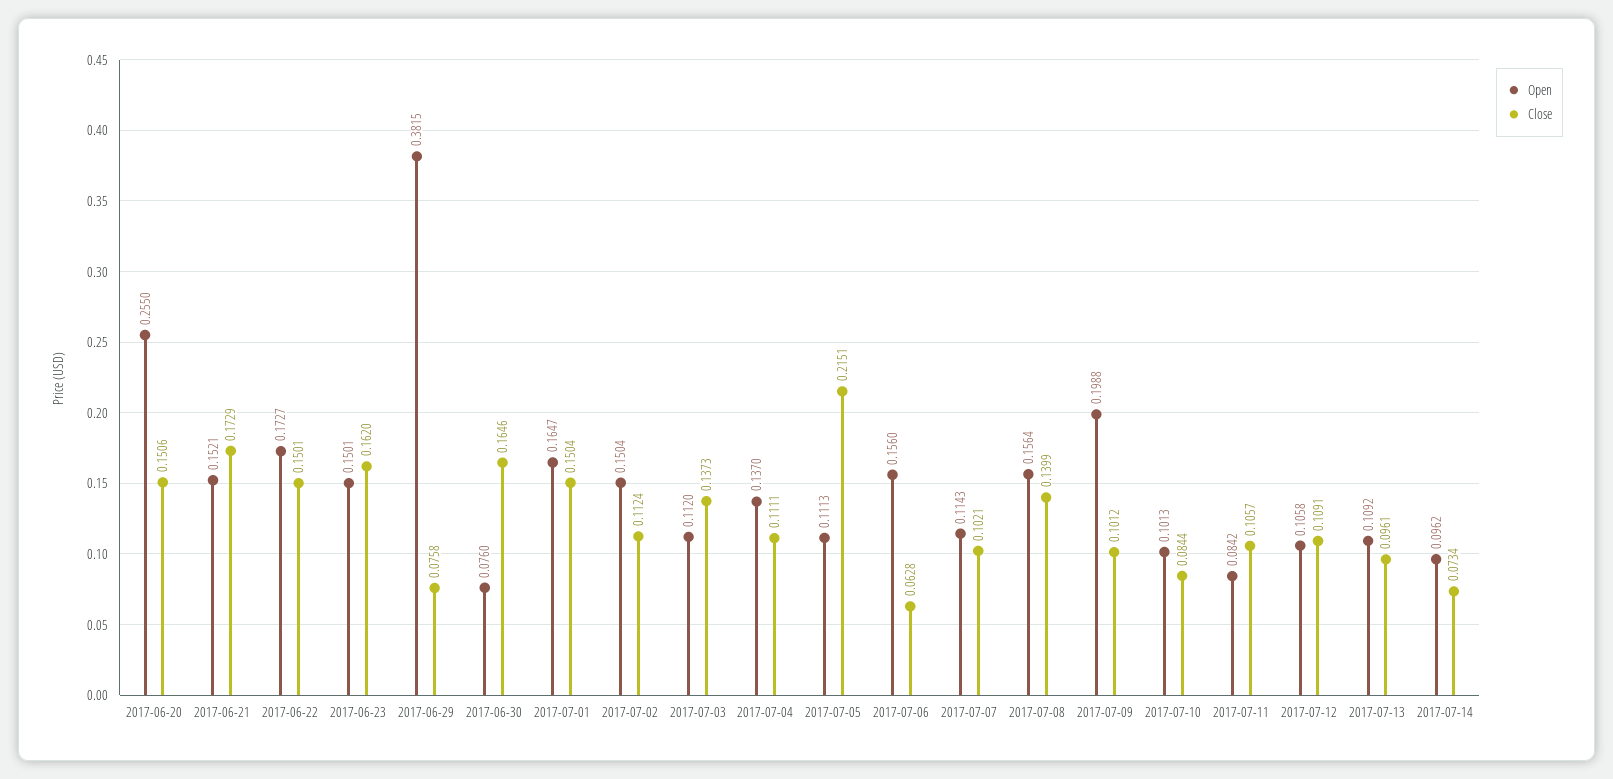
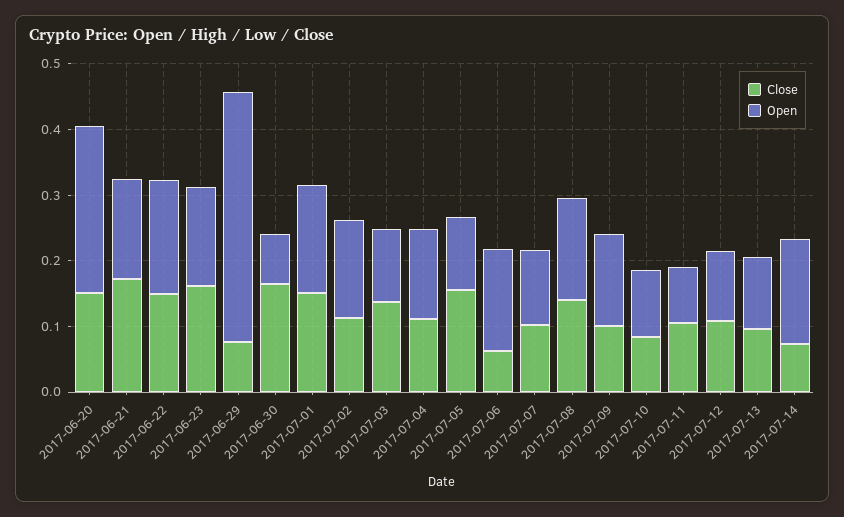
  {
    "Open": {
      "2017-06-20": 0.255,
      "2017-06-21": 0.1521,
      "2017-06-22": 0.1727,
      "2017-06-23": 0.1501,
      "2017-06-29": 0.3815,
      "2017-06-30": 0.076,
      "2017-07-01": 0.1647,
      "2017-07-02": 0.1504,
      "2017-07-03": 0.112,
      "2017-07-04": 0.137,
      "2017-07-05": 0.1113,
      "2017-07-06": 0.156,
      "2017-07-07": 0.1143,
      "2017-07-08": 0.1564,
-     "2017-07-09": 0.1988,
+     "2017-07-09": 0.14,
      "2017-07-10": 0.1013,
      "2017-07-11": 0.0842,
      "2017-07-12": 0.1058,
      "2017-07-13": 0.1092,
-     "2017-07-14": 0.0962
+     "2017-07-14": 0.16
    },
    "Close": {
      "2017-06-20": 0.1506,
      "2017-06-21": 0.1729,
      "2017-06-22": 0.1501,
      "2017-06-23": 0.162,
      "2017-06-29": 0.0758,
      "2017-06-30": 0.1646,
      "2017-07-01": 0.1504,
      "2017-07-02": 0.1124,
      "2017-07-03": 0.1373,
      "2017-07-04": 0.1111,
-     "2017-07-05": 0.2151,
+     "2017-07-05": 0.16,
      "2017-07-06": 0.0628,
      "2017-07-07": 0.1021,
      "2017-07-08": 0.1399,
      "2017-07-09": 0.1012,
      "2017-07-10": 0.0844,
      "2017-07-11": 0.1057,
      "2017-07-12": 0.1091,
      "2017-07-13": 0.0961,
      "2017-07-14": 0.0734
    }
  }

